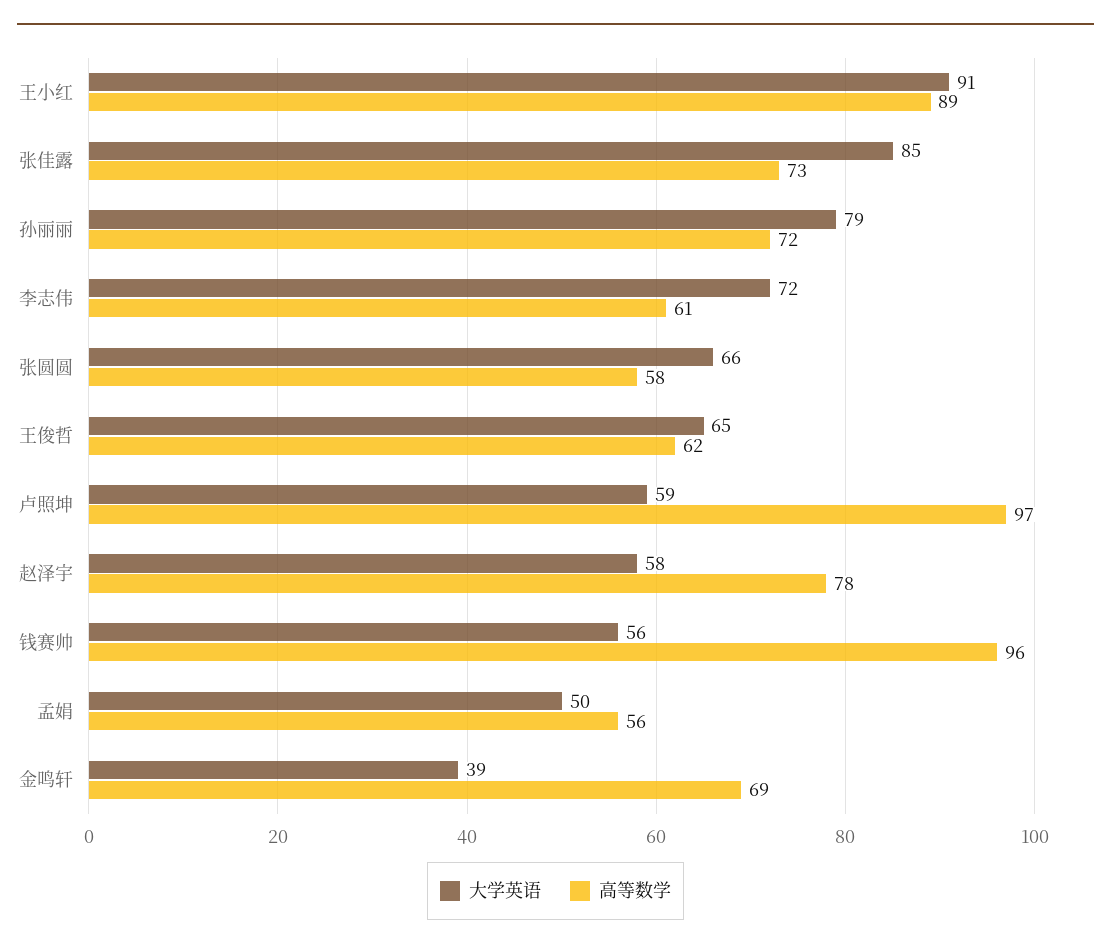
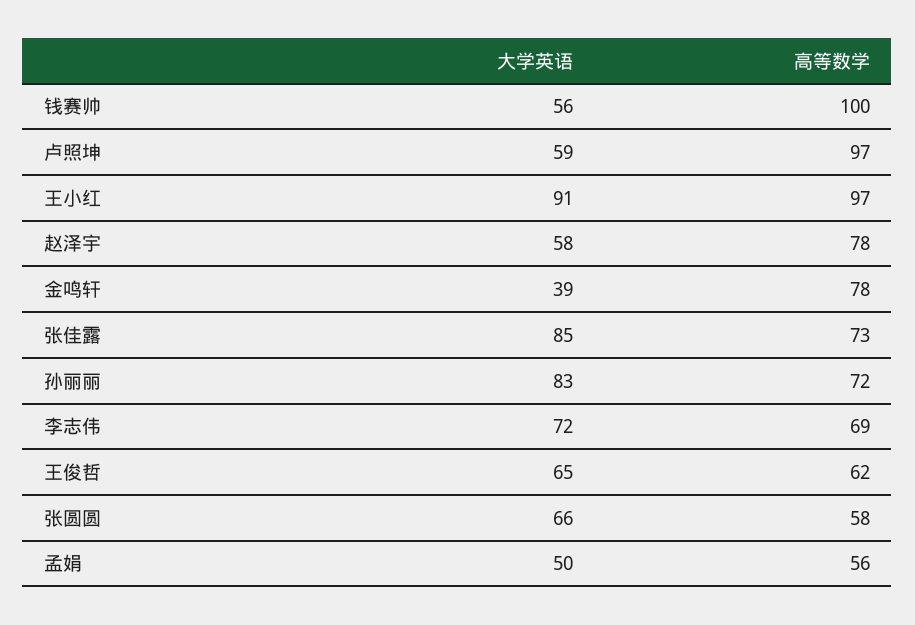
  {
    "大学英语": {
      "王小红": 91,
      "张佳露": 85,
-     "孙丽丽": 79,
+     "孙丽丽": 83,
      "李志伟": 72,
      "张圆圆": 66,
      "王俊哲": 65,
      "卢照坤": 59,
      "赵泽宇": 58,
      "钱赛帅": 56,
      "孟娟": 50,
      "金鸣轩": 39
    },
    "高等数学": {
-     "王小红": 89,
+     "王小红": 97,
      "张佳露": 73,
      "孙丽丽": 72,
-     "李志伟": 61,
+     "李志伟": 69,
      "张圆圆": 58,
      "王俊哲": 62,
      "卢照坤": 97,
      "赵泽宇": 78,
-     "钱赛帅": 96,
+     "钱赛帅": 100,
      "孟娟": 56,
-     "金鸣轩": 69
+     "金鸣轩": 78
    }
  }

